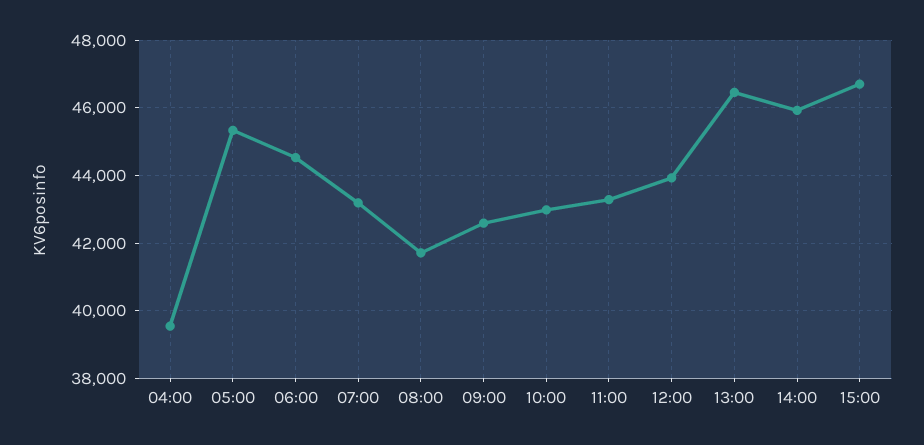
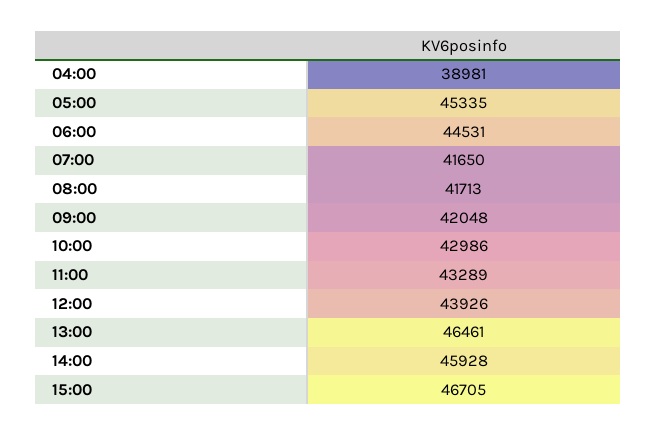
  {
-   "04:00": 39600,
+   "04:00": 38981,
    "05:00": 45335,
    "06:00": 44531,
-   "07:00": 43200,
+   "07:00": 41650,
    "08:00": 41713,
-   "09:00": 42600,
+   "09:00": 42048,
    "10:00": 42986,
    "11:00": 43289,
    "12:00": 43926,
    "13:00": 46461,
    "14:00": 45928,
    "15:00": 46705
  }

